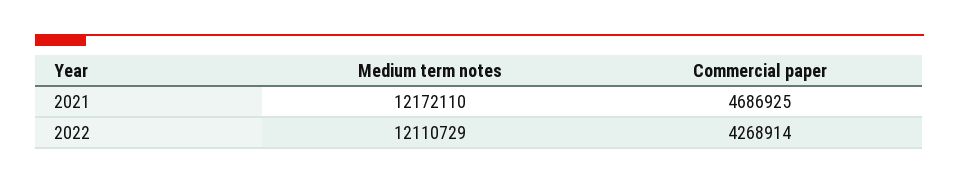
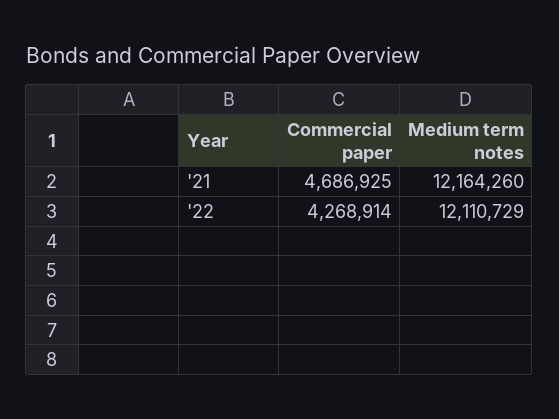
  {
    "Medium term notes": {
-     "2021": 12172110,
+     "2021": 12164260,
      "2022": 12110729
    },
    "Commercial paper": {
      "2021": 4686925,
      "2022": 4268914
    }
  }

